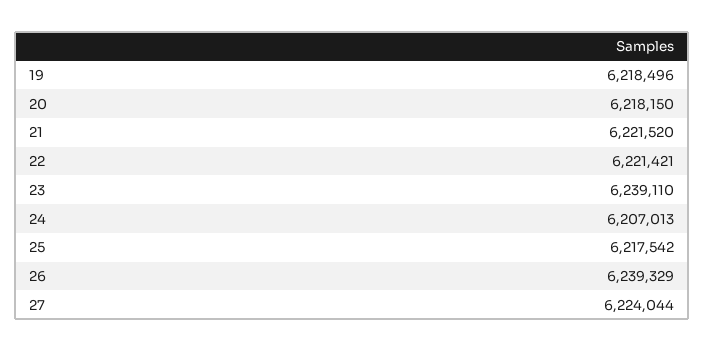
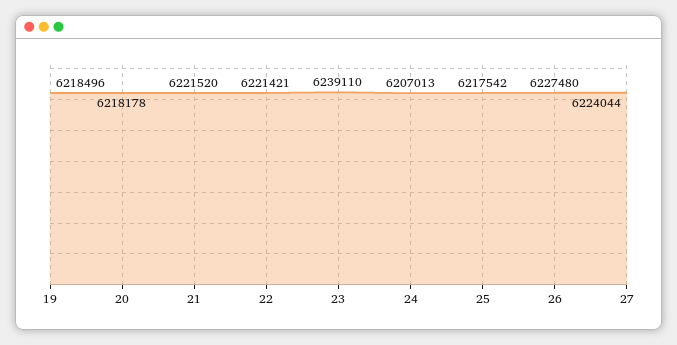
  {
    "19": 6218496,
-   "20": 6218150,
+   "20": 6218178,
    "21": 6221520,
    "22": 6221421,
    "23": 6239110,
    "24": 6207013,
    "25": 6217542,
-   "26": 6239329,
+   "26": 6227480,
    "27": 6224044
  }

